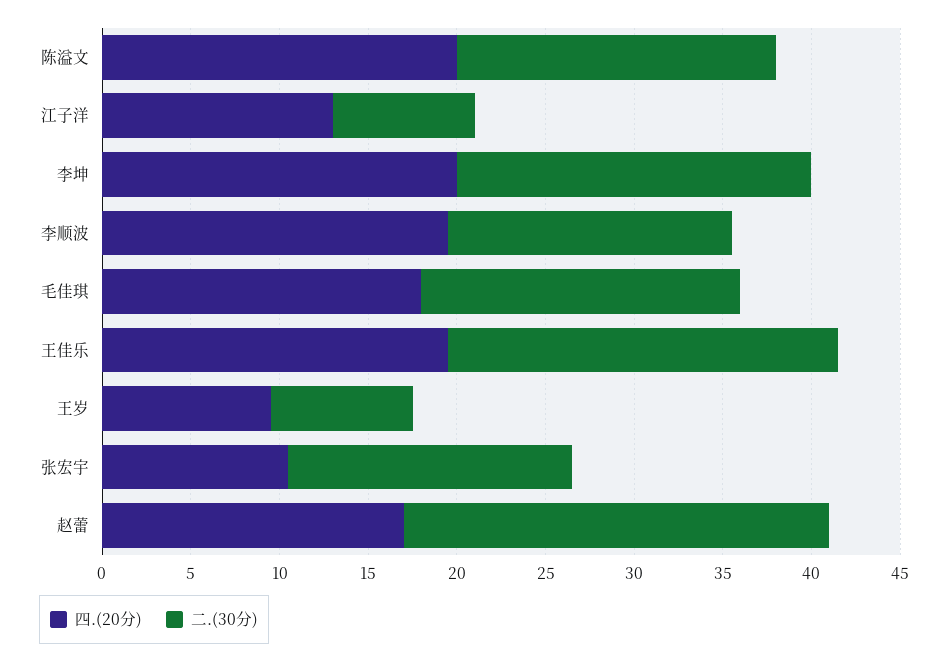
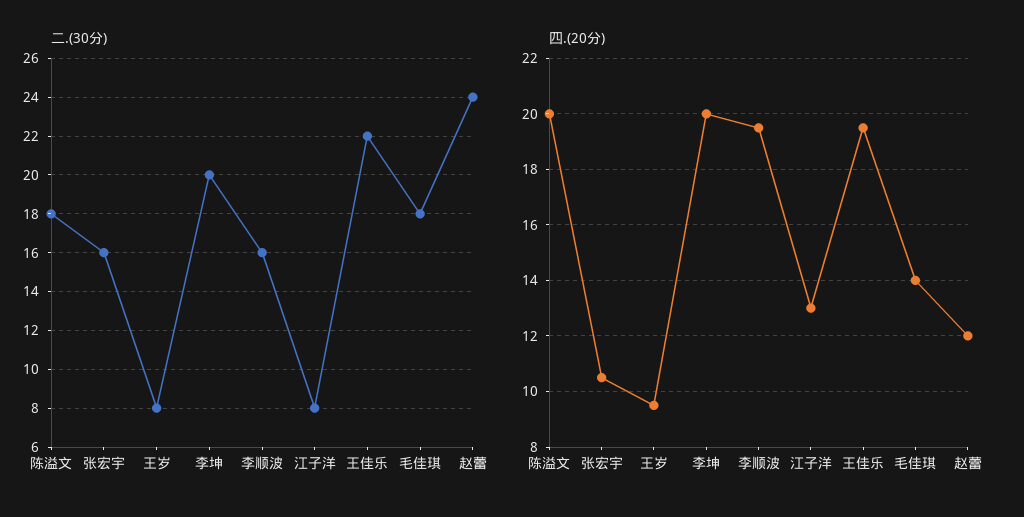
  {
    "四.(20分)": {
      "陈溢文": 20,
      "江子洋": 13,
      "李坤": 20,
      "李顺波": 19.5,
-     "毛佳琪": 18,
+     "毛佳琪": 14,
      "王佳乐": 19.5,
      "王岁": 9.5,
      "张宏宇": 10.5,
-     "赵蕾": 17
+     "赵蕾": 12
    },
    "二.(30分)": {
      "陈溢文": 18,
      "江子洋": 8,
      "李坤": 20,
      "李顺波": 16,
      "毛佳琪": 18,
      "王佳乐": 22,
      "王岁": 8,
      "张宏宇": 16,
      "赵蕾": 24
    }
  }

